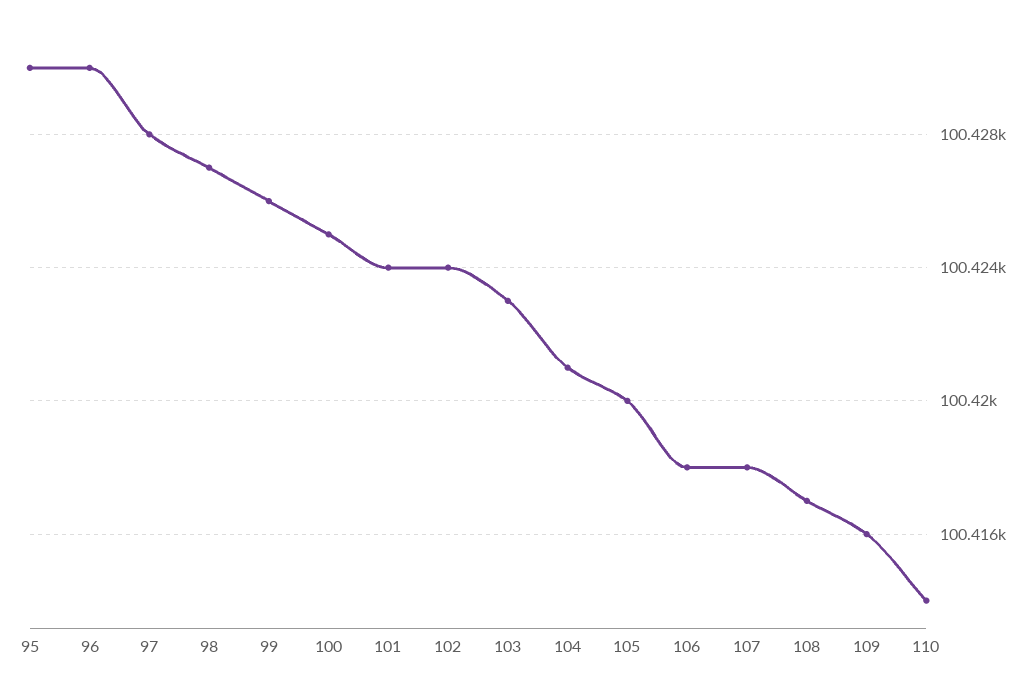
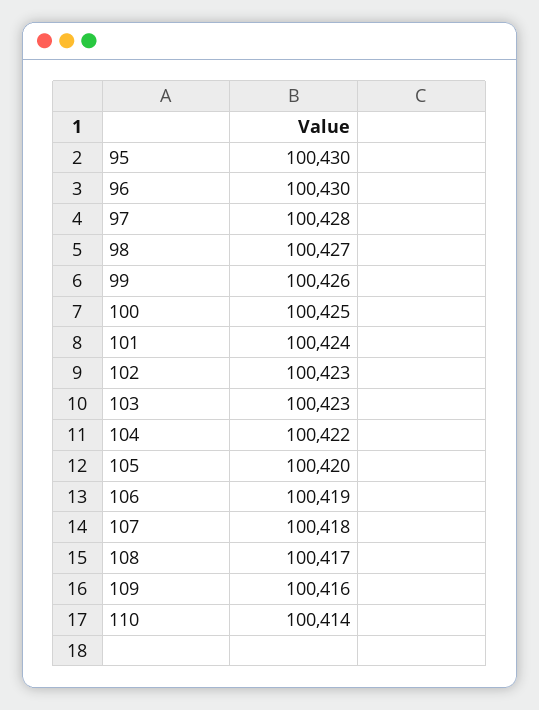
  {
    "95": 100430,
    "96": 100430,
    "97": 100428,
    "98": 100427,
    "99": 100426,
    "100": 100425,
    "101": 100424,
-   "102": 100424,
+   "102": 100423,
    "103": 100423,
-   "104": 100421,
+   "104": 100422,
    "105": 100420,
-   "106": 100418,
+   "106": 100419,
    "107": 100418,
    "108": 100417,
    "109": 100416,
    "110": 100414
  }

